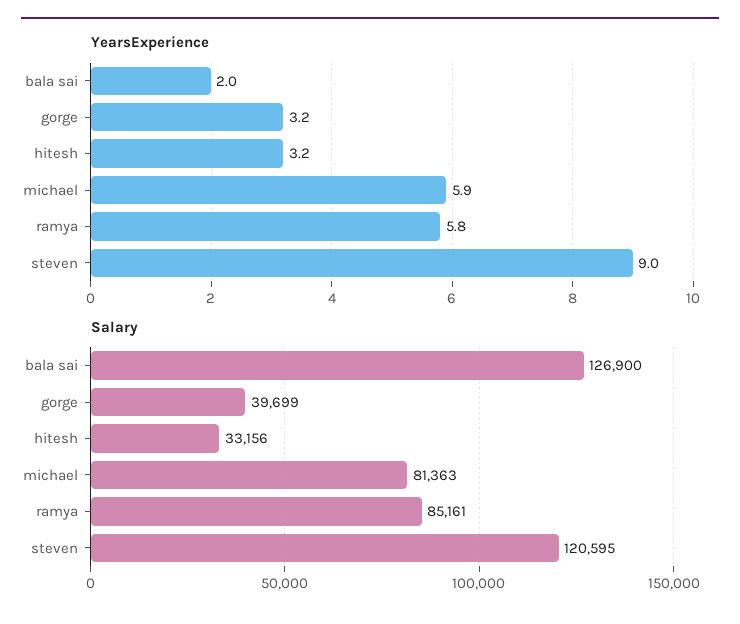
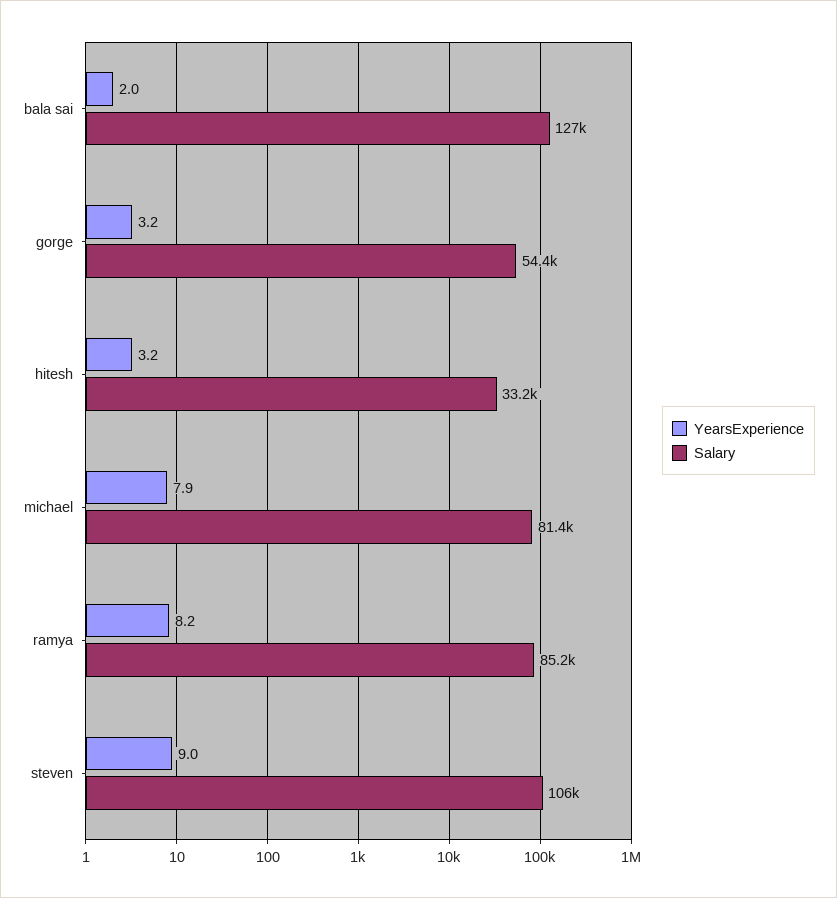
  {
    "YearsExperience": {
      "bala sai": 2,
      "gorge": 3.2,
      "hitesh": 3.2,
-     "michael": 5.9,
+     "michael": 7.9,
-     "ramya": 5.8,
+     "ramya": 8.2,
      "steven": 9
    },
    "Salary": {
      "bala sai": 126900,
-     "gorge": 39699,
+     "gorge": 54400,
      "hitesh": 33156,
      "michael": 81363,
      "ramya": 85161,
-     "steven": 120595
+     "steven": 106000
    }
  }

